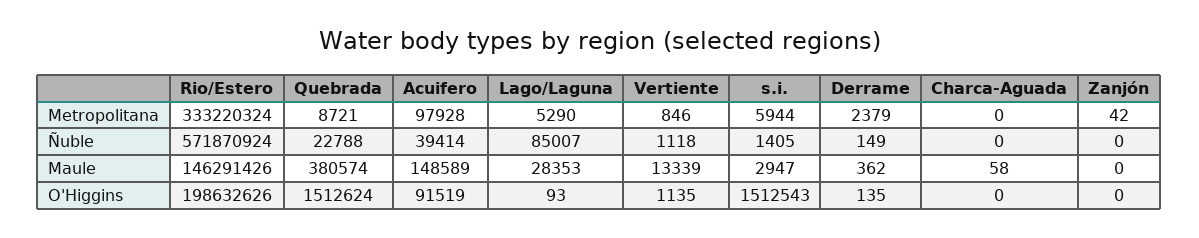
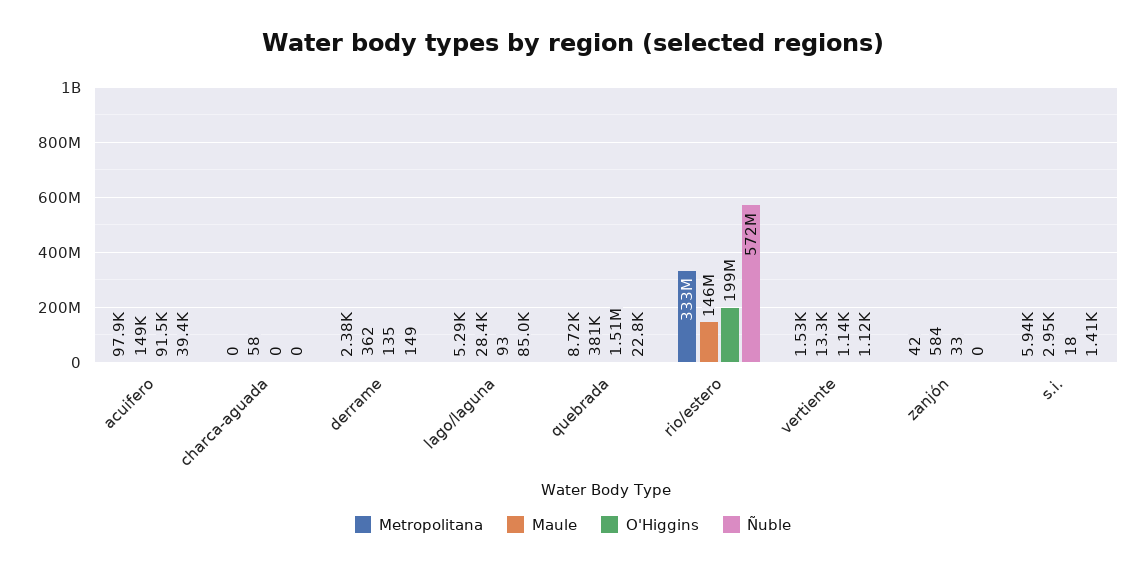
  {
    "Metropolitana": {
      "Rio/Estero": 333220324,
      "Quebrada": 8721,
      "Acuifero": 97928,
      "Lago/Laguna": 5290,
-     "Vertiente": 846,
+     "Vertiente": 1530,
      "s.i.": 5944,
      "Derrame": 2379,
      "Charca-Aguada": 0,
      "Zanjón": 42
    },
    "Ñuble": {
      "Rio/Estero": 571870924,
      "Quebrada": 22788,
      "Acuifero": 39414,
      "Lago/Laguna": 85007,
      "Vertiente": 1118,
      "s.i.": 1405,
      "Derrame": 149,
      "Charca-Aguada": 0,
      "Zanjón": 0
    },
    "Maule": {
      "Rio/Estero": 146291426,
      "Quebrada": 380574,
      "Acuifero": 148589,
      "Lago/Laguna": 28353,
      "Vertiente": 13339,
      "s.i.": 2947,
      "Derrame": 362,
      "Charca-Aguada": 58,
-     "Zanjón": 0
+     "Zanjón": 584
    },
    "O'Higgins": {
      "Rio/Estero": 198632626,
      "Quebrada": 1512624,
      "Acuifero": 91519,
      "Lago/Laguna": 93,
      "Vertiente": 1135,
-     "s.i.": 1512543,
+     "s.i.": 18,
      "Derrame": 135,
      "Charca-Aguada": 0,
-     "Zanjón": 0
+     "Zanjón": 33
    }
  }

